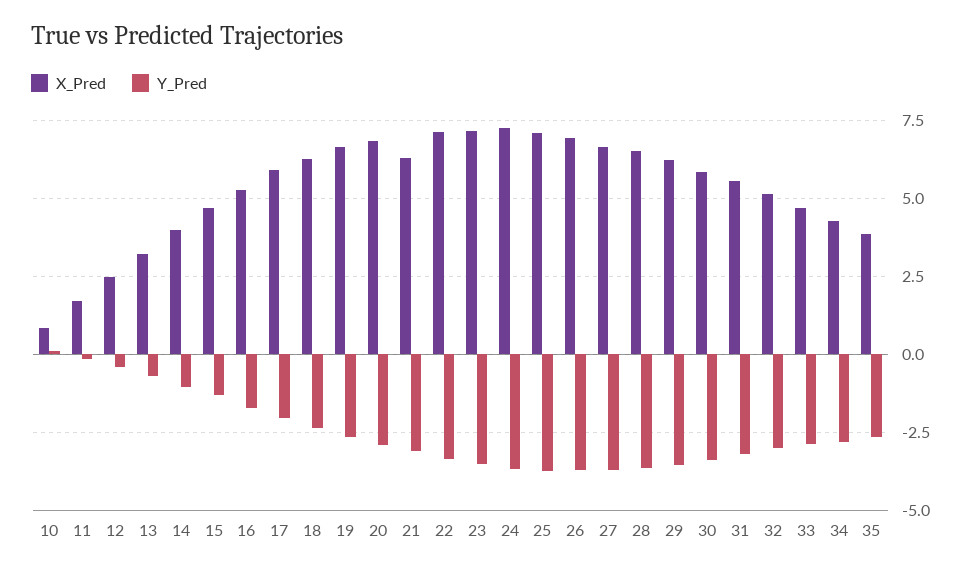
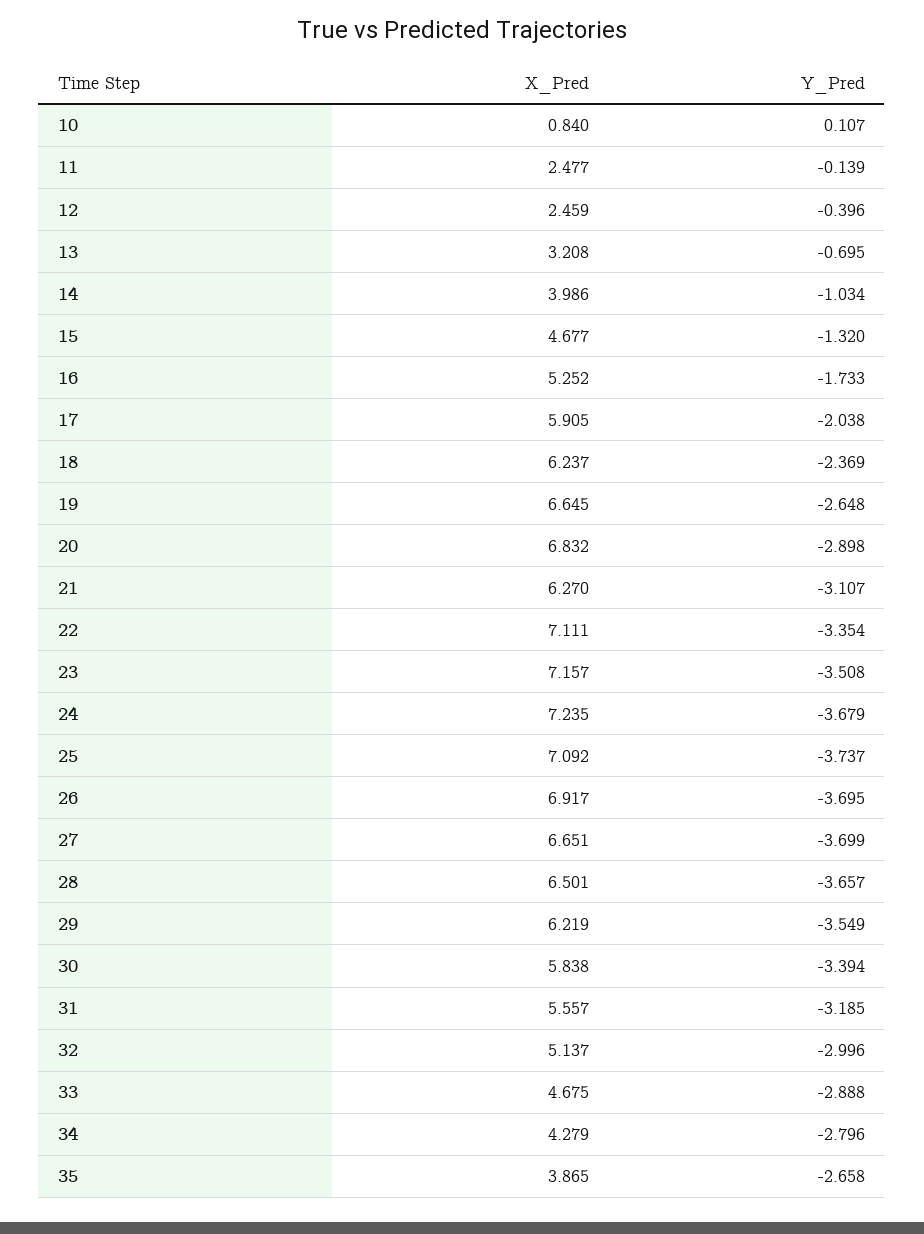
  {
    "X_Pred": {
      "10": 0.84,
-     "11": 1.75,
+     "11": 2.477,
      "12": 2.459,
      "13": 3.208,
      "14": 3.986,
      "15": 4.677,
      "16": 5.252,
      "17": 5.905,
      "18": 6.237,
      "19": 6.645,
      "20": 6.832,
      "21": 6.27,
      "22": 7.111,
      "23": 7.157,
      "24": 7.235,
      "25": 7.092,
      "26": 6.917,
      "27": 6.651,
      "28": 6.501,
      "29": 6.219,
      "30": 5.838,
      "31": 5.557,
      "32": 5.137,
      "33": 4.675,
      "34": 4.279,
      "35": 3.865
    },
    "Y_Pred": {
      "10": 0.107,
      "11": -0.139,
      "12": -0.396,
      "13": -0.695,
      "14": -1.034,
      "15": -1.32,
      "16": -1.733,
      "17": -2.038,
      "18": -2.369,
      "19": -2.648,
      "20": -2.898,
      "21": -3.107,
      "22": -3.354,
      "23": -3.508,
      "24": -3.679,
      "25": -3.737,
      "26": -3.695,
      "27": -3.699,
      "28": -3.657,
      "29": -3.549,
      "30": -3.394,
      "31": -3.185,
      "32": -2.996,
      "33": -2.888,
      "34": -2.796,
      "35": -2.658
    }
  }

